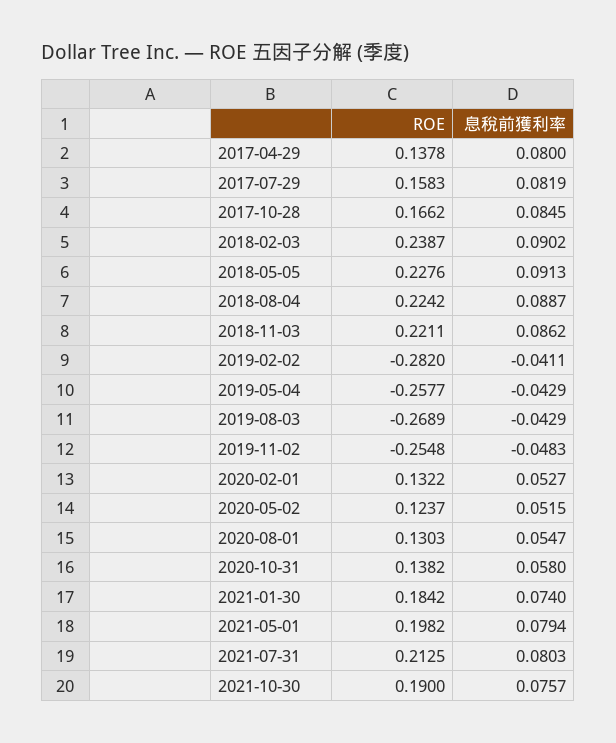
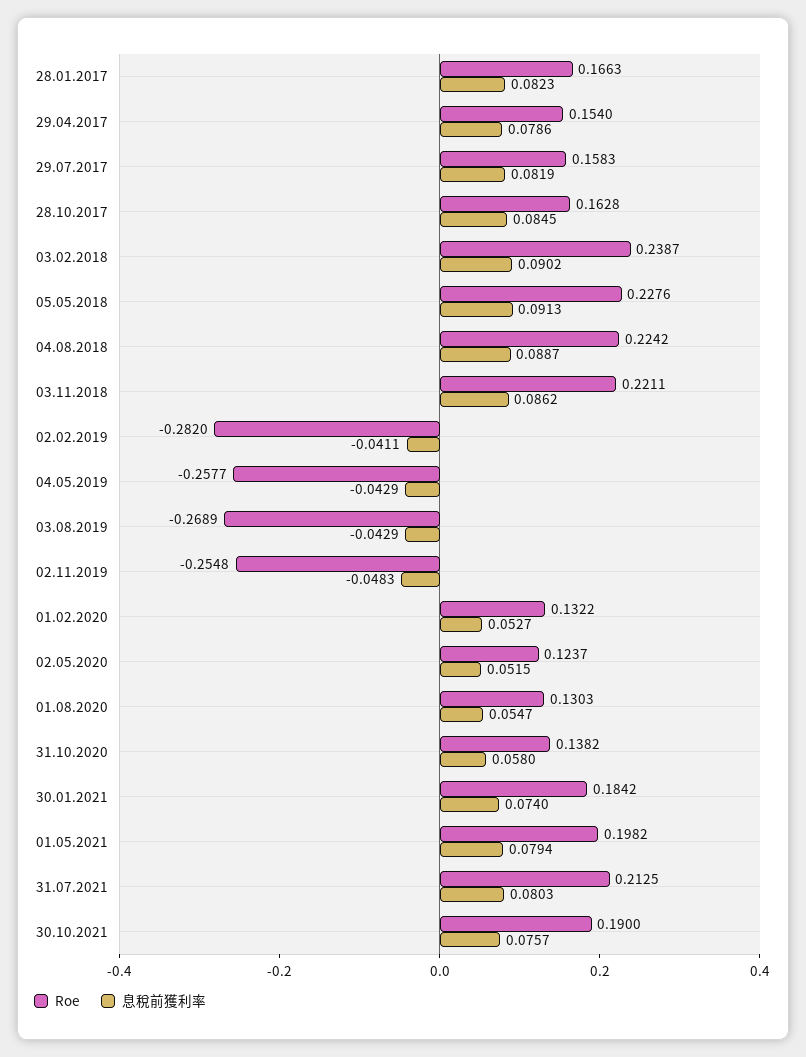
  {
    "ROE": {
-     "2017-04-29": 0.1378,
+     "2017-04-29": 0.154,
      "2017-07-29": 0.1583,
-     "2017-10-28": 0.1662,
+     "2017-10-28": 0.1628,
      "2018-02-03": 0.2387,
      "2018-05-05": 0.2276,
      "2018-08-04": 0.2242,
      "2018-11-03": 0.2211,
      "2019-02-02": -0.282,
      "2019-05-04": -0.2577,
      "2019-08-03": -0.2689,
      "2019-11-02": -0.2548,
      "2020-02-01": 0.1322,
      "2020-05-02": 0.1237,
      "2020-08-01": 0.1303,
      "2020-10-31": 0.1382,
      "2021-01-30": 0.1842,
      "2021-05-01": 0.1982,
      "2021-07-31": 0.2125,
-     "2021-10-30": 0.19
+     "2021-10-30": 0.19,
+     "28.01.2017": 0.1663
    },
    "息稅前獲利率": {
-     "2017-04-29": 0.08,
+     "2017-04-29": 0.0786,
      "2017-07-29": 0.0819,
      "2017-10-28": 0.0845,
      "2018-02-03": 0.0902,
      "2018-05-05": 0.0913,
      "2018-08-04": 0.0887,
      "2018-11-03": 0.0862,
      "2019-02-02": -0.0411,
      "2019-05-04": -0.0429,
      "2019-08-03": -0.0429,
      "2019-11-02": -0.0483,
      "2020-02-01": 0.0527,
      "2020-05-02": 0.0515,
      "2020-08-01": 0.0547,
      "2020-10-31": 0.058,
      "2021-01-30": 0.074,
      "2021-05-01": 0.0794,
      "2021-07-31": 0.0803,
-     "2021-10-30": 0.0757
+     "2021-10-30": 0.0757,
+     "28.01.2017": 0.0823
    }
  }

